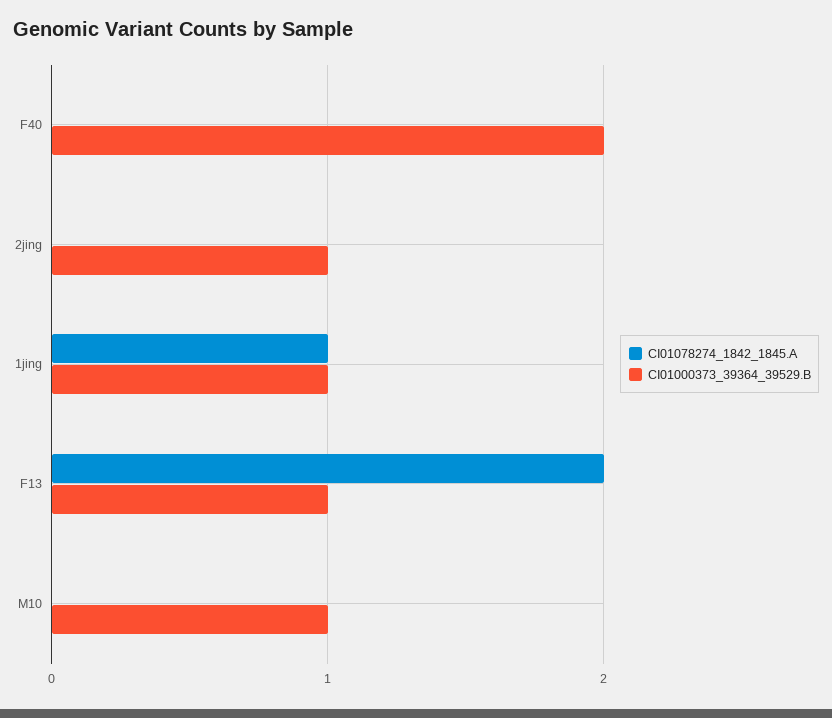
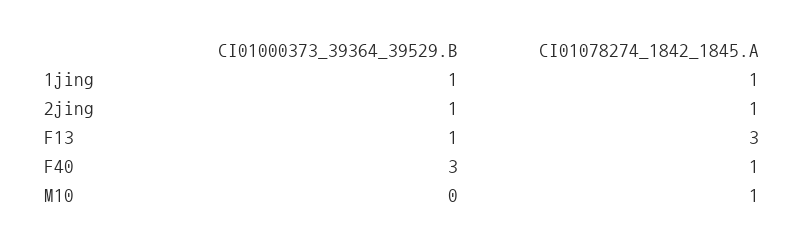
  {
    "CI01078274_1842_1845.A": {
-     "F40": 0,
+     "F40": 1,
-     "2jing": 0,
+     "2jing": 1,
      "1jing": 1,
-     "F13": 2,
+     "F13": 3,
-     "M10": 0
+     "M10": 1
    },
    "CI01000373_39364_39529.B": {
-     "F40": 2,
+     "F40": 3,
      "2jing": 1,
      "1jing": 1,
      "F13": 1,
-     "M10": 1
+     "M10": 0
    }
  }

